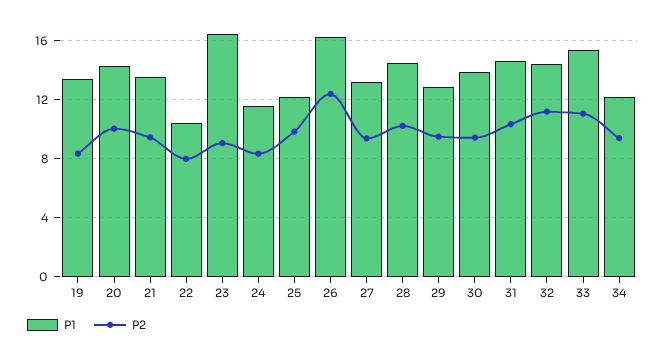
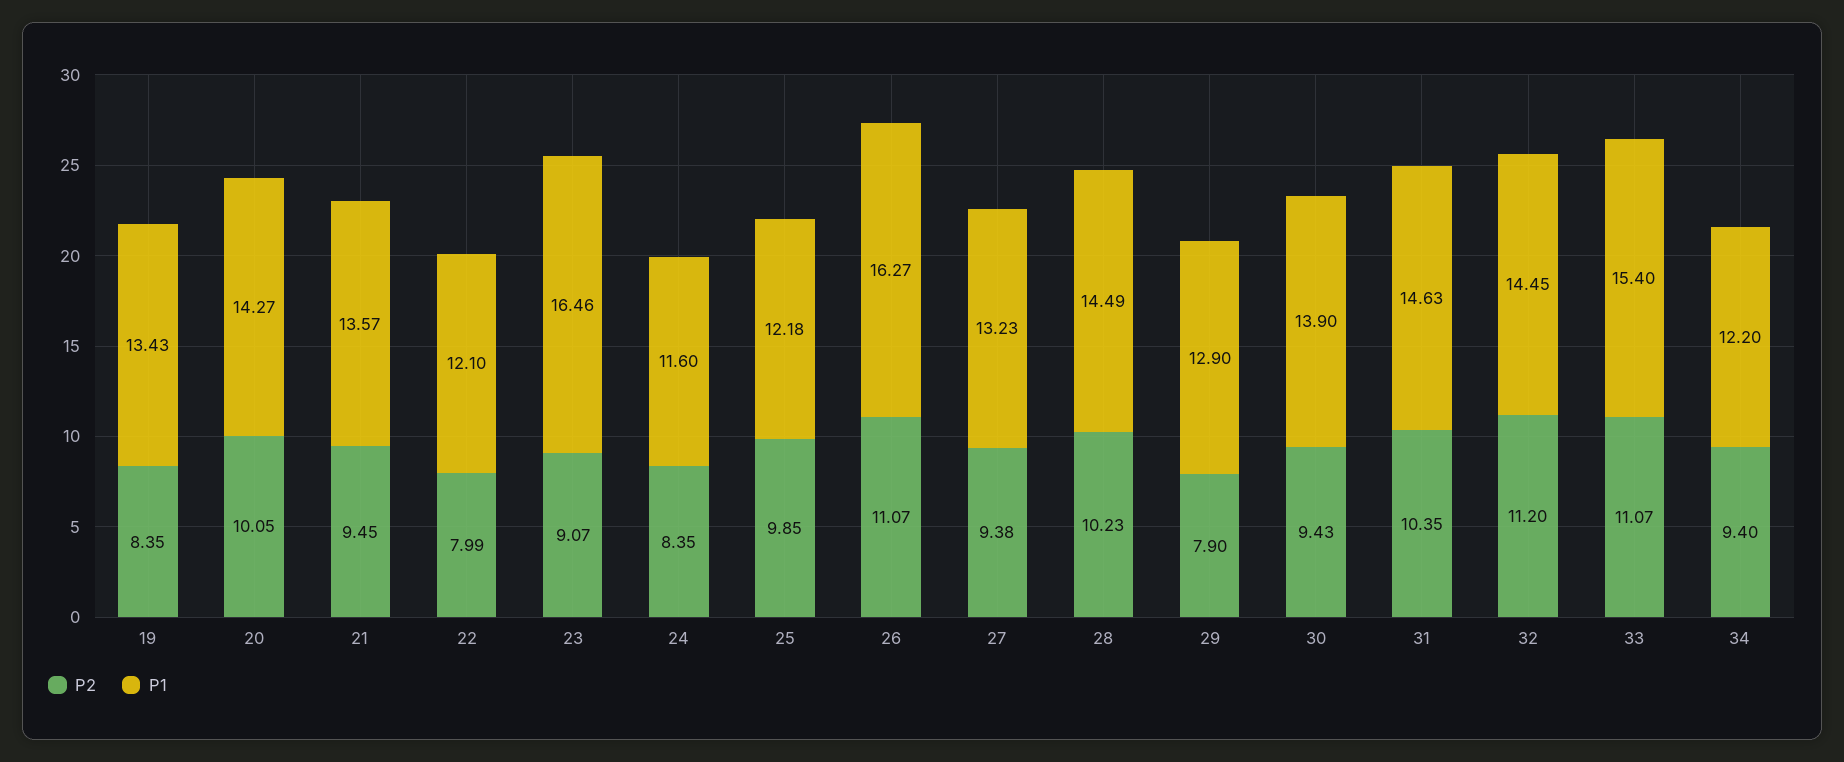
  {
    "P1": {
      "19": 13.43,
      "20": 14.27,
      "21": 13.57,
-     "22": 10.5,
+     "22": 12.1,
      "23": 16.46,
      "24": 11.6,
      "25": 12.18,
      "26": 16.27,
      "27": 13.23,
      "28": 14.49,
      "29": 12.9,
      "30": 13.9,
      "31": 14.63,
      "32": 14.45,
      "33": 15.4,
      "34": 12.2
    },
    "P2": {
      "19": 8.35,
      "20": 10.05,
      "21": 9.45,
      "22": 7.99,
      "23": 9.07,
      "24": 8.35,
      "25": 9.85,
-     "26": 12.5,
+     "26": 11.07,
      "27": 9.38,
      "28": 10.23,
-     "29": 9.5,
+     "29": 7.9,
      "30": 9.43,
      "31": 10.35,
      "32": 11.2,
      "33": 11.07,
      "34": 9.4
    }
  }

